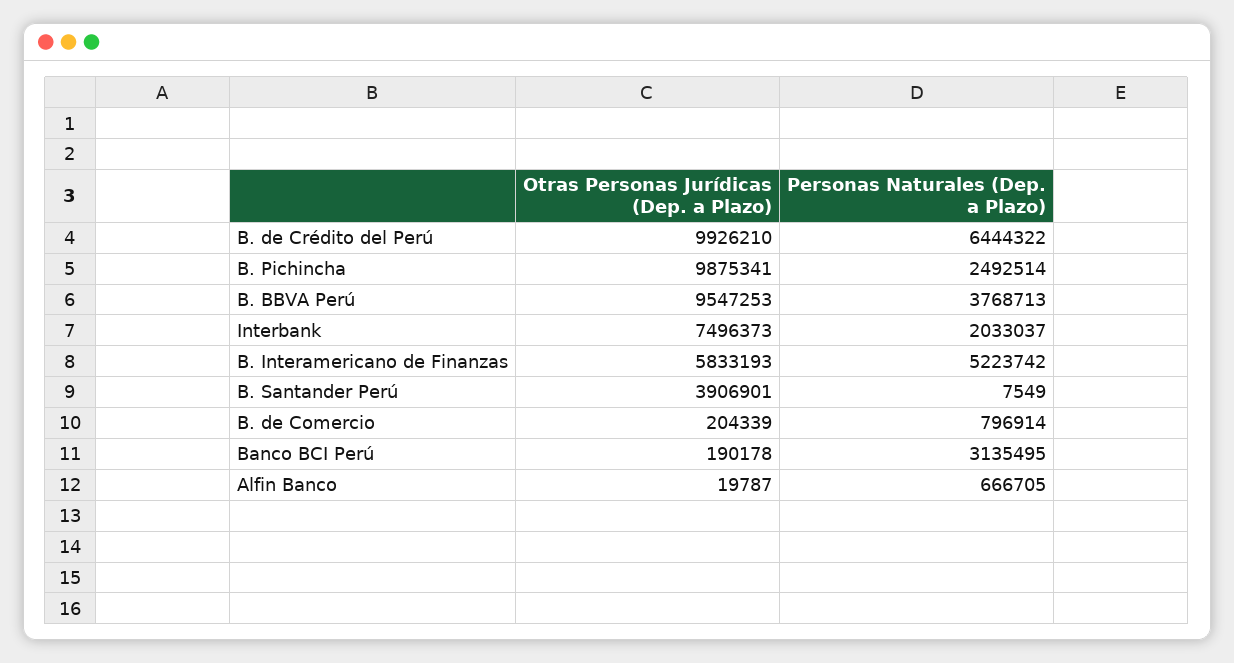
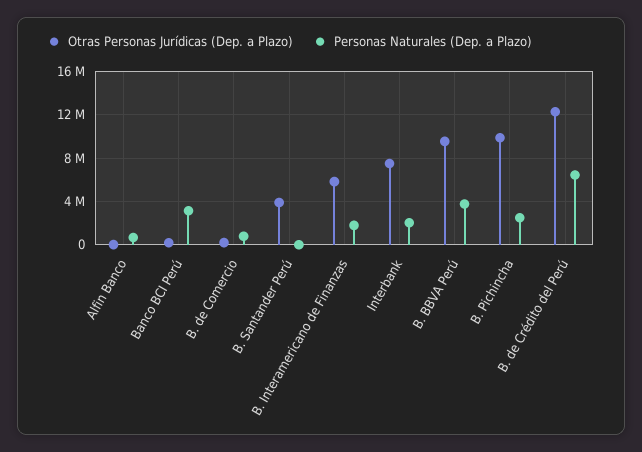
  {
    "Otras Personas Jurídicas (Dep. a Plazo)": {
-     "B. de Crédito del Perú": 9926210,
+     "B. de Crédito del Perú": 12000000,
      "B. Pichincha": 9875341,
      "B. BBVA Perú": 9547253,
      "Interbank": 7496373,
      "B. Interamericano de Finanzas": 5833193,
      "B. Santander Perú": 3906901,
      "B. de Comercio": 204339,
      "Banco BCI Perú": 190178,
      "Alfin Banco": 19787
    },
    "Personas Naturales (Dep. a Plazo)": {
      "B. de Crédito del Perú": 6444322,
      "B. Pichincha": 2492514,
      "B. BBVA Perú": 3768713,
      "Interbank": 2033037,
-     "B. Interamericano de Finanzas": 5223742,
+     "B. Interamericano de Finanzas": 2000000,
      "B. Santander Perú": 7549,
      "B. de Comercio": 796914,
      "Banco BCI Perú": 3135495,
      "Alfin Banco": 666705
    }
  }

